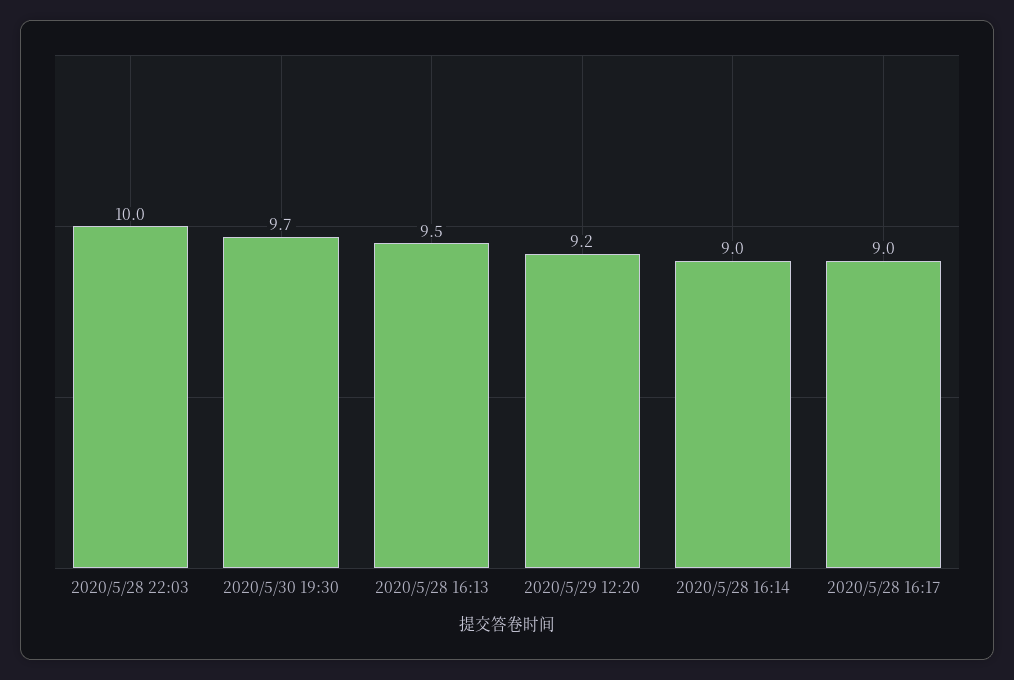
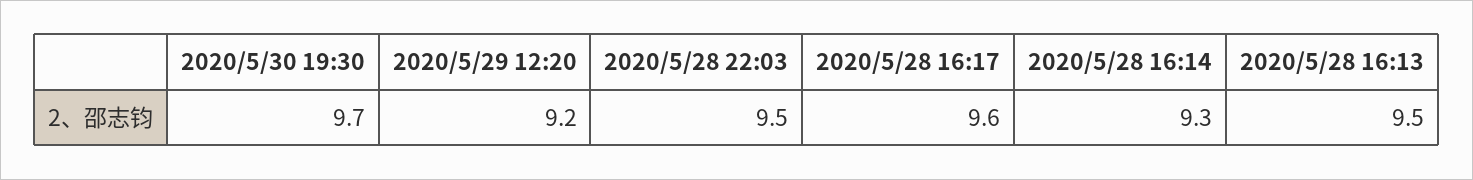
  {
-   "2020/5/28 22:03": 10,
+   "2020/5/28 22:03": 9.5,
    "2020/5/30 19:30": 9.7,
    "2020/5/28 16:13": 9.5,
    "2020/5/29 12:20": 9.2,
-   "2020/5/28 16:14": 9,
+   "2020/5/28 16:14": 9.3,
-   "2020/5/28 16:17": 9
+   "2020/5/28 16:17": 9.6
  }

